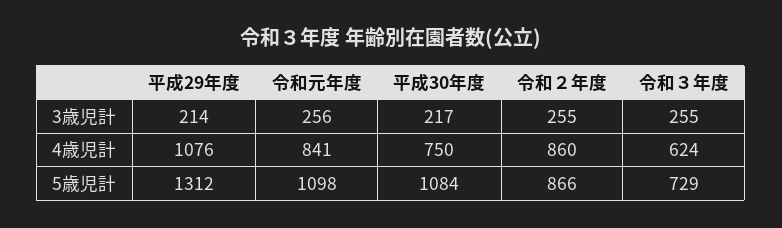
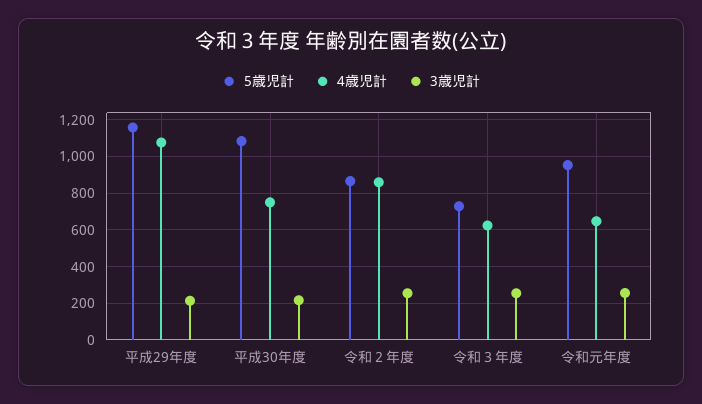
  {
    "3歳児計": {
      "平成29年度": 214,
      "令和元年度": 256,
      "平成30年度": 217,
      "令和２年度": 255,
      "令和３年度": 255
    },
    "4歳児計": {
      "平成29年度": 1076,
-     "令和元年度": 841,
+     "令和元年度": 650,
      "平成30年度": 750,
      "令和２年度": 860,
      "令和３年度": 624
    },
    "5歳児計": {
-     "平成29年度": 1312,
+     "平成29年度": 1150,
-     "令和元年度": 1098,
+     "令和元年度": 950,
      "平成30年度": 1084,
      "令和２年度": 866,
      "令和３年度": 729
    }
  }

